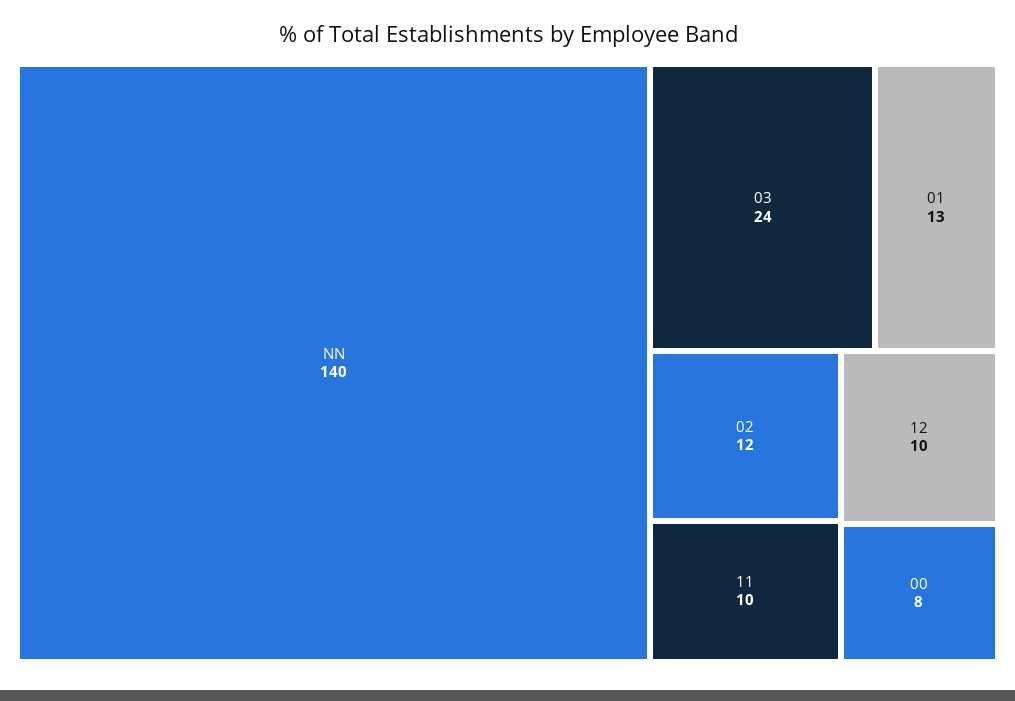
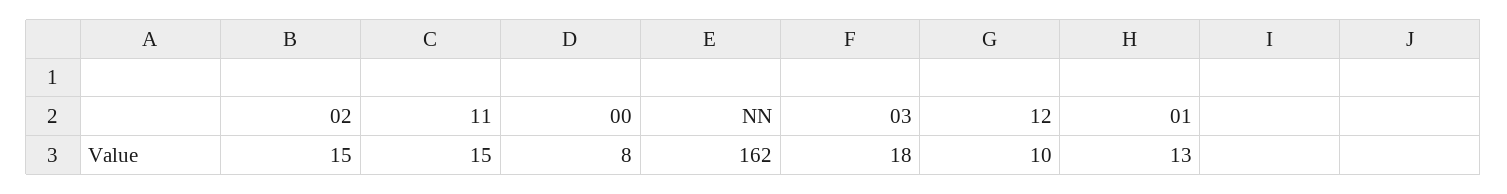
  {
-   "NN": 140,
+   "NN": 162,
-   "03": 24,
+   "03": 18,
    "01": 13,
-   "02": 12,
+   "02": 15,
-   "11": 10,
+   "11": 15,
    "12": 10,
    "00": 8
  }

